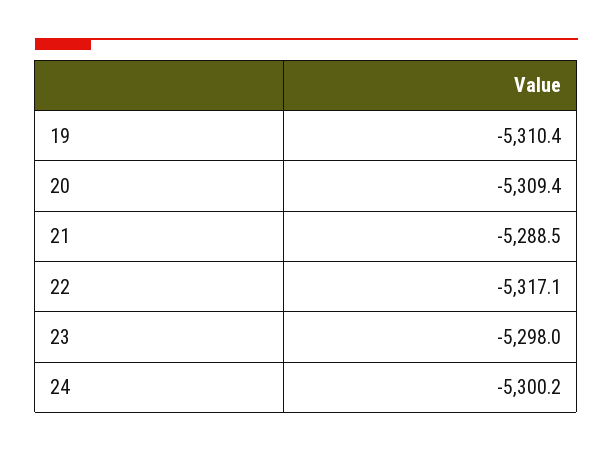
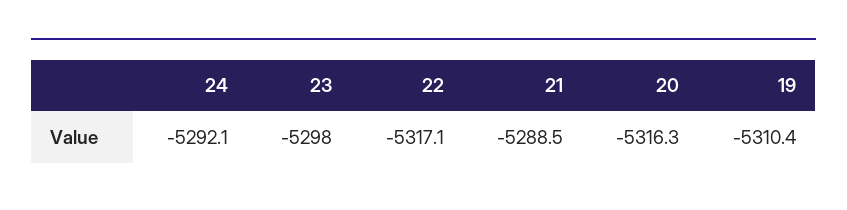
  {
    "19": -5310.4,
-   "20": -5309.4,
+   "20": -5316.3,
    "21": -5288.5,
    "22": -5317.1,
    "23": -5298,
-   "24": -5300.2
+   "24": -5292.1
  }

